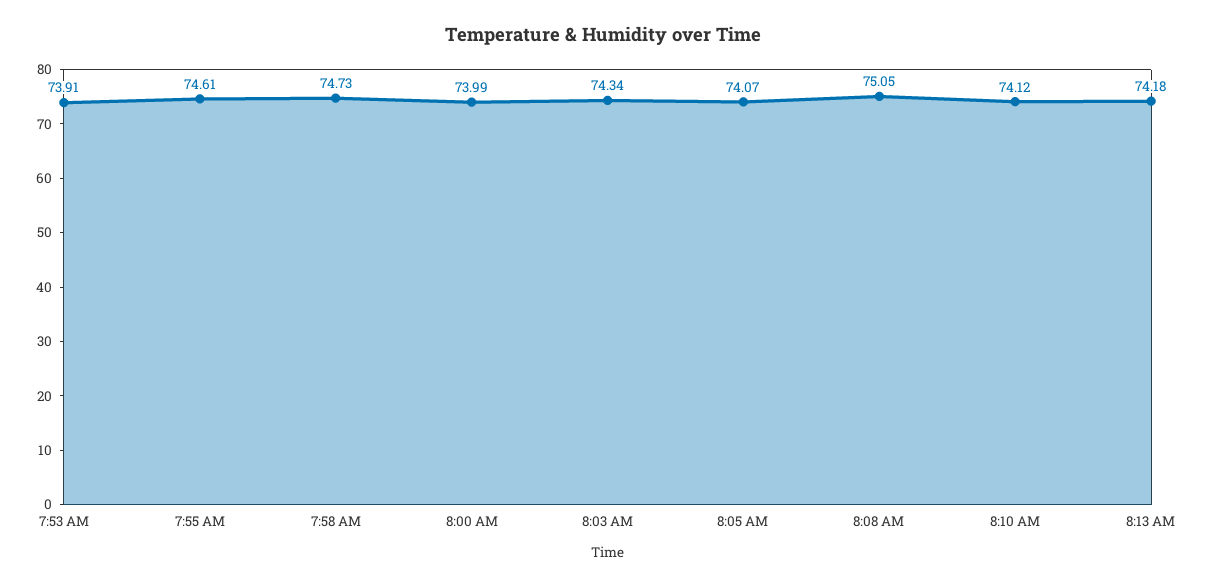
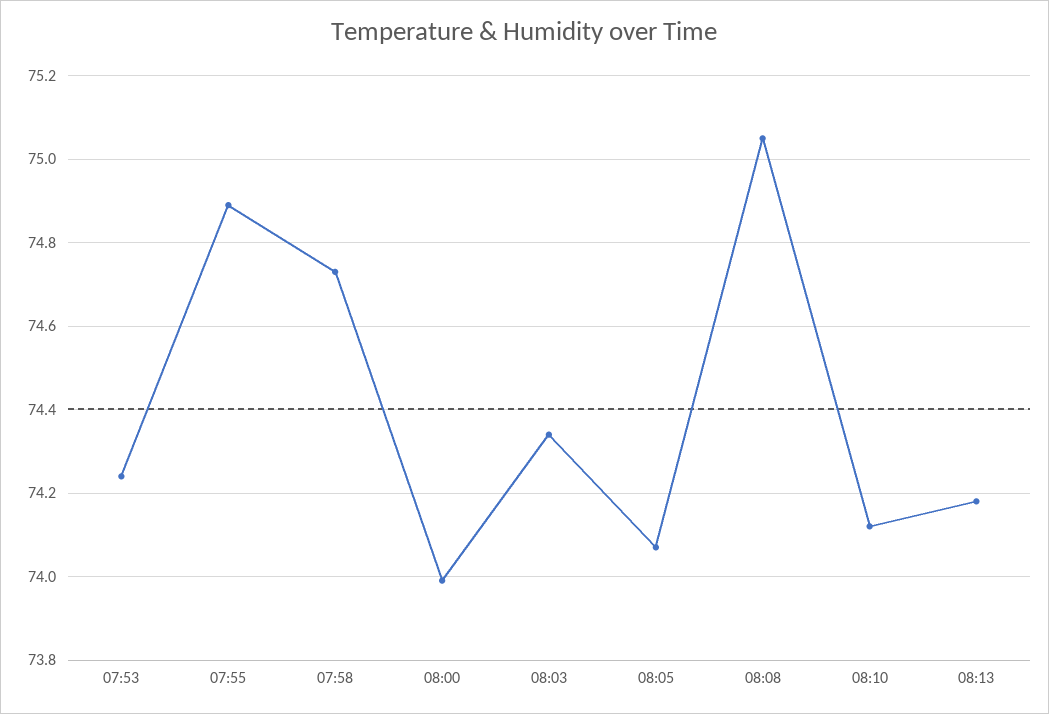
  {
-   "7:53 AM": 73.91,
+   "7:53 AM": 74.25,
-   "7:55 AM": 74.61,
+   "7:55 AM": 74.9,
    "7:58 AM": 74.73,
    "8:00 AM": 73.99,
    "8:03 AM": 74.34,
    "8:05 AM": 74.07,
    "8:08 AM": 75.05,
    "8:10 AM": 74.12,
    "8:13 AM": 74.18
  }

